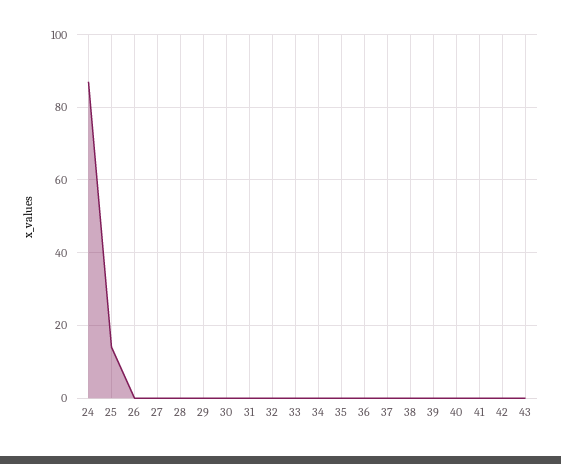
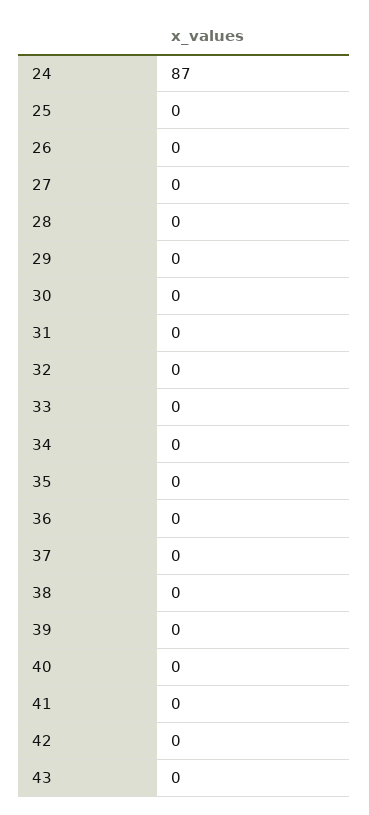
  {
    "24": 87,
-   "25": 15,
+   "25": 0,
    "26": 0,
    "27": 0,
    "28": 0,
    "29": 0,
    "30": 0,
    "31": 0,
    "32": 0,
    "33": 0,
    "34": 0,
    "35": 0,
    "36": 0,
    "37": 0,
    "38": 0,
    "39": 0,
    "40": 0,
    "41": 0,
    "42": 0,
    "43": 0
  }

